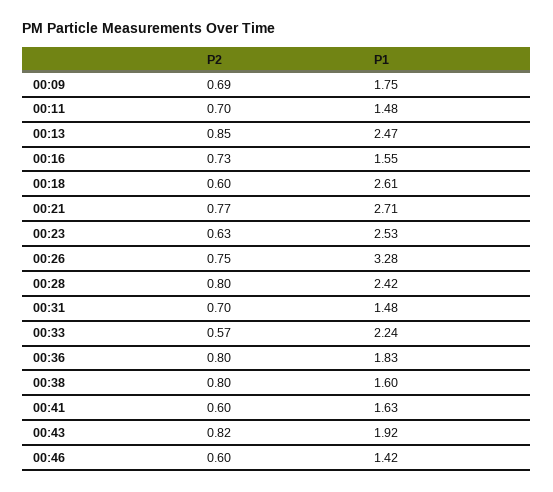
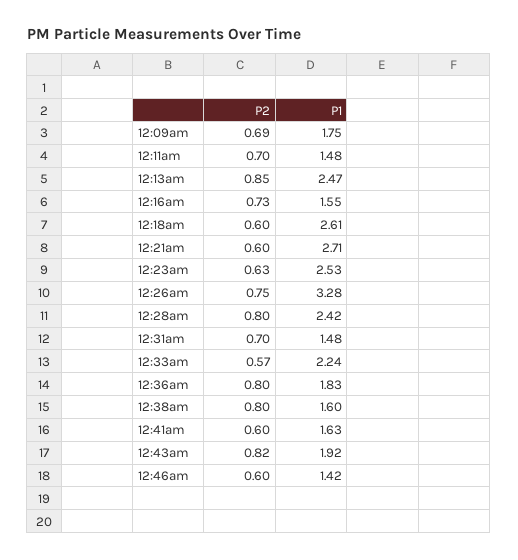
  {
    "P2": {
      "00:09": 0.69,
      "00:11": 0.7,
      "00:13": 0.85,
      "00:16": 0.73,
      "00:18": 0.6,
-     "00:21": 0.77,
+     "00:21": 0.6,
      "00:23": 0.63,
      "00:26": 0.75,
      "00:28": 0.8,
      "00:31": 0.7,
      "00:33": 0.57,
      "00:36": 0.8,
      "00:38": 0.8,
      "00:41": 0.6,
      "00:43": 0.82,
      "00:46": 0.6
    },
    "P1": {
      "00:09": 1.75,
      "00:11": 1.48,
      "00:13": 2.47,
      "00:16": 1.55,
      "00:18": 2.61,
      "00:21": 2.71,
      "00:23": 2.53,
      "00:26": 3.28,
      "00:28": 2.42,
      "00:31": 1.48,
      "00:33": 2.24,
      "00:36": 1.83,
      "00:38": 1.6,
      "00:41": 1.63,
      "00:43": 1.92,
      "00:46": 1.42
    }
  }

